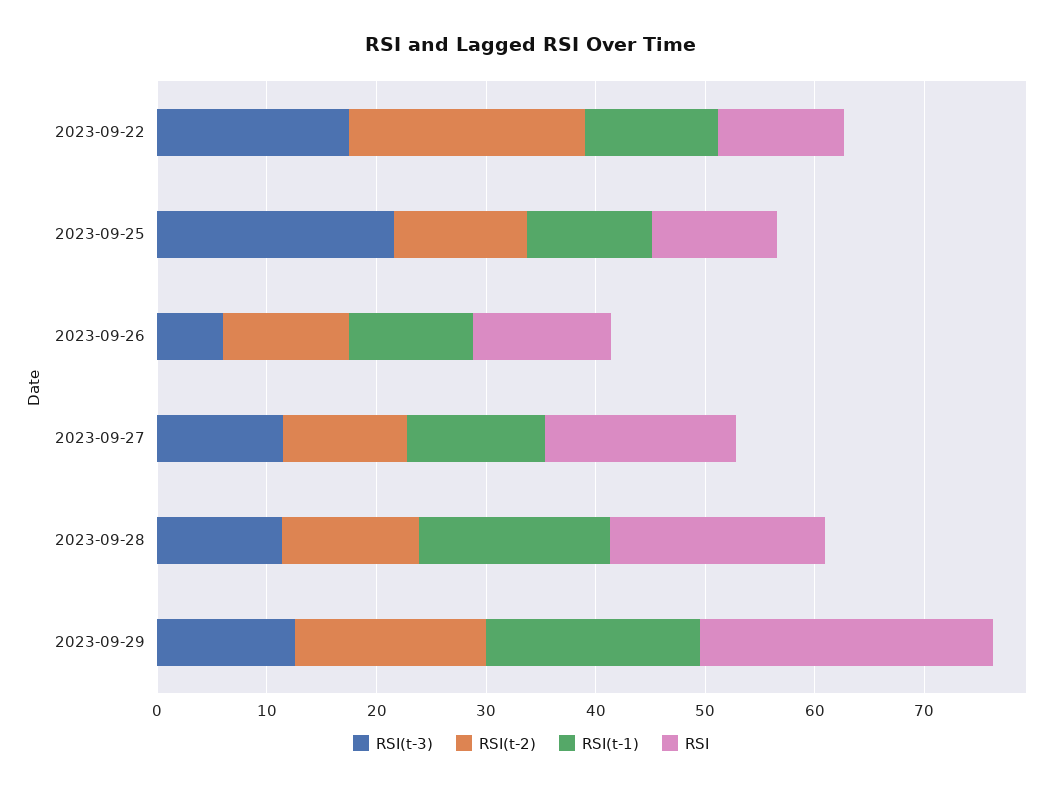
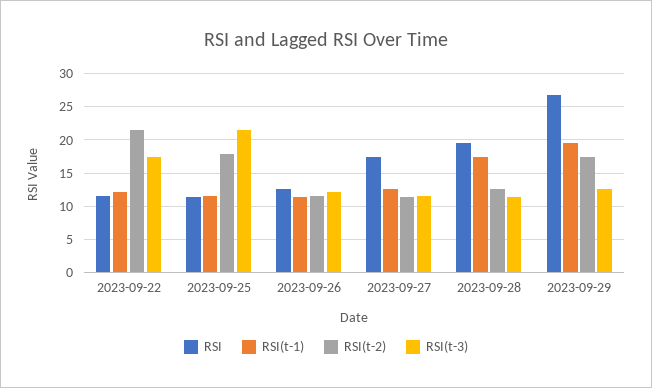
  {
    "RSI(t-3)": {
      "2023-09-22": 17,
      "2023-09-25": 22,
-     "2023-09-26": 6,
+     "2023-09-26": 12,
      "2023-09-27": 11,
      "2023-09-28": 11,
      "2023-09-29": 13
    },
    "RSI(t-2)": {
      "2023-09-22": 22,
-     "2023-09-25": 12,
+     "2023-09-25": 18,
      "2023-09-26": 11,
      "2023-09-27": 11,
      "2023-09-28": 13,
      "2023-09-29": 17
    },
    "RSI(t-1)": {
      "2023-09-22": 12,
      "2023-09-25": 11,
      "2023-09-26": 11,
      "2023-09-27": 13,
      "2023-09-28": 17,
      "2023-09-29": 20
    },
    "RSI": {
      "2023-09-22": 11,
      "2023-09-25": 11,
      "2023-09-26": 13,
      "2023-09-27": 17,
      "2023-09-28": 20,
      "2023-09-29": 27
    }
  }

